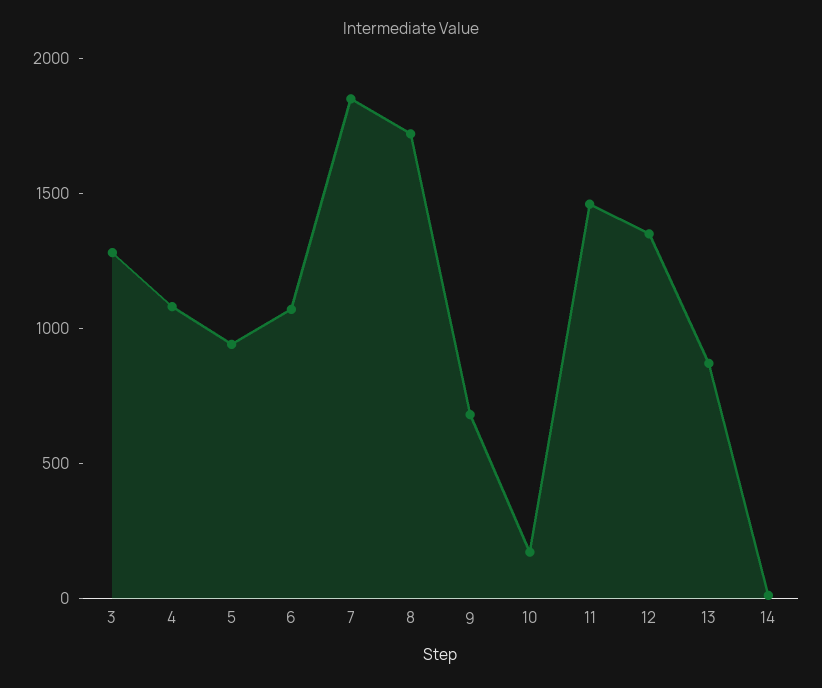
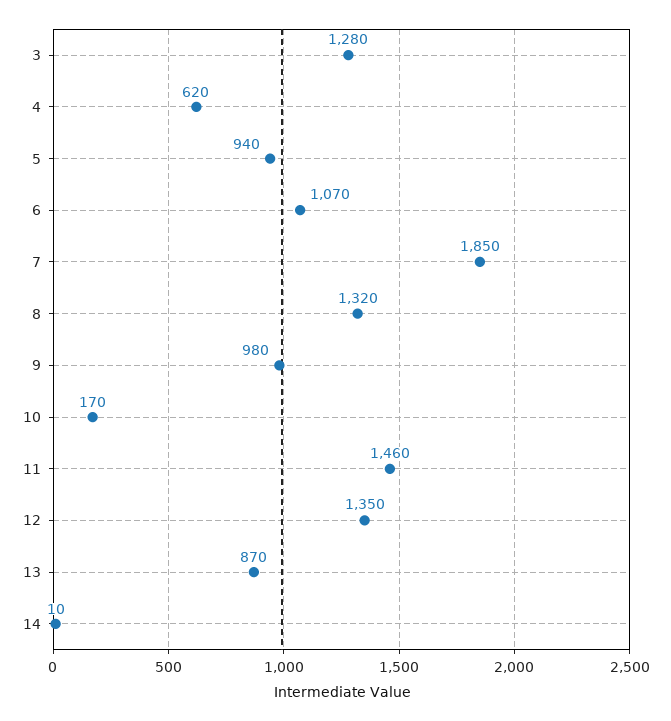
  {
    "3": 1280,
-   "4": 1100,
+   "4": 620,
    "5": 940,
    "6": 1070,
    "7": 1850,
-   "8": 1700,
+   "8": 1320,
-   "9": 700,
+   "9": 980,
    "10": 170,
    "11": 1460,
    "12": 1350,
    "13": 870,
    "14": 10
  }

